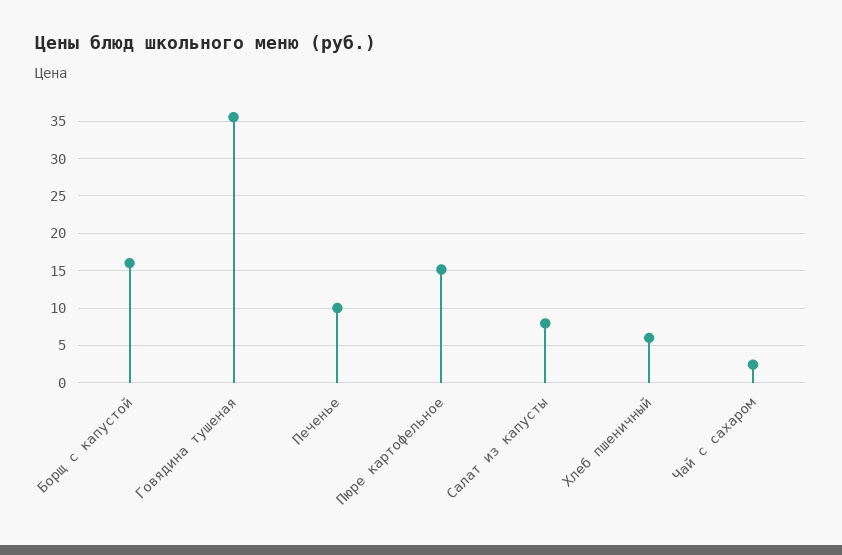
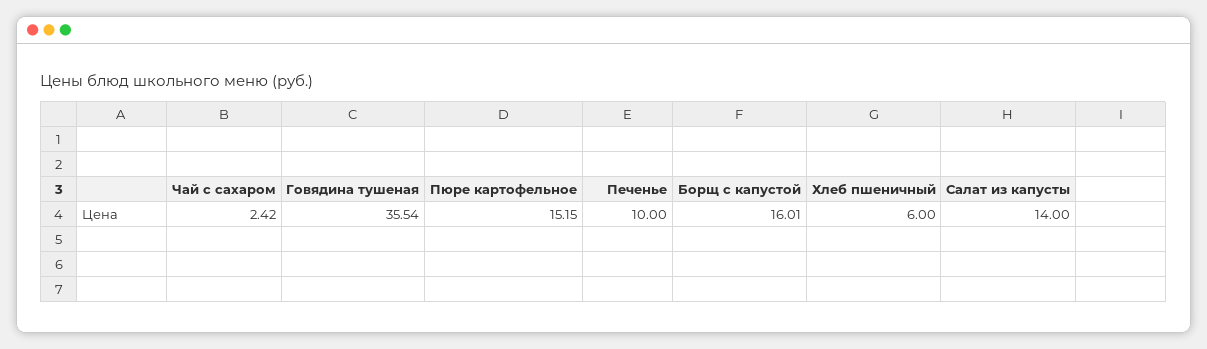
  {
    "Борщ с капустой": 16.01,
    "Говядина тушеная": 35.54,
    "Печенье": 10,
    "Пюре картофельное": 15.15,
-   "Салат из капусты": 8,
+   "Салат из капусты": 14,
    "Хлеб пшеничный": 6,
    "Чай с сахаром": 2.42
  }

